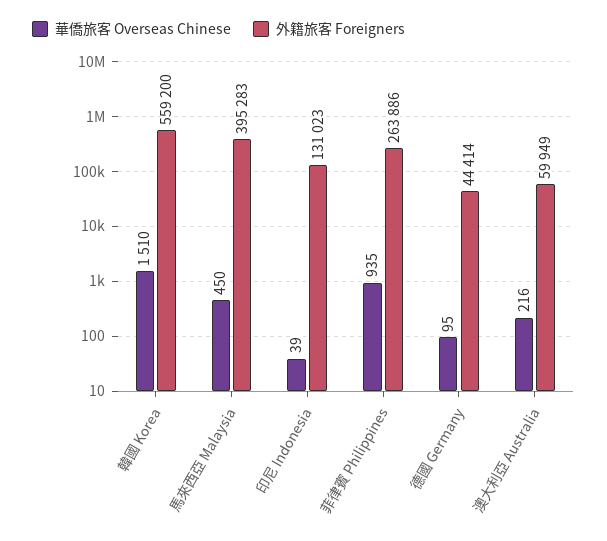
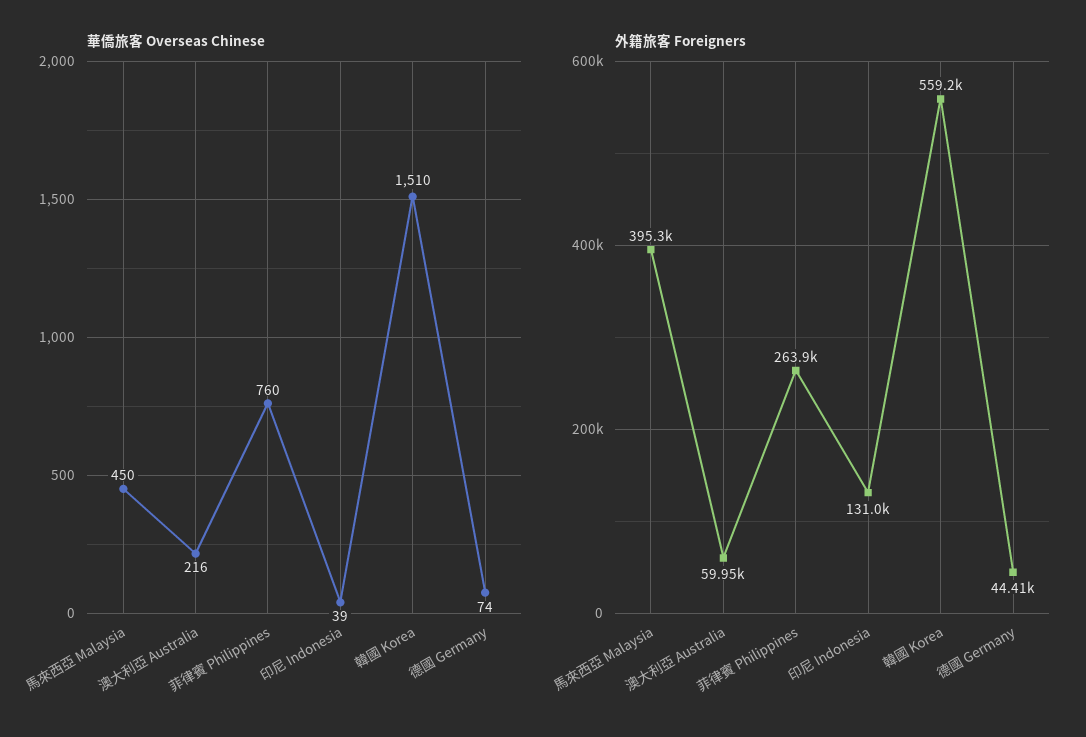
  {
    "華僑旅客 Overseas Chinese": {
      "韓國 Korea": 1510,
      "馬來西亞 Malaysia": 450,
      "印尼 Indonesia": 39,
-     "菲律賓 Philippines": 935,
+     "菲律賓 Philippines": 760,
-     "德國 Germany": 95,
+     "德國 Germany": 74,
      "澳大利亞 Australia": 216
    },
    "外籍旅客 Foreigners": {
      "韓國 Korea": 559200,
      "馬來西亞 Malaysia": 395283,
      "印尼 Indonesia": 131023,
      "菲律賓 Philippines": 263886,
      "德國 Germany": 44414,
      "澳大利亞 Australia": 59949
    }
  }

